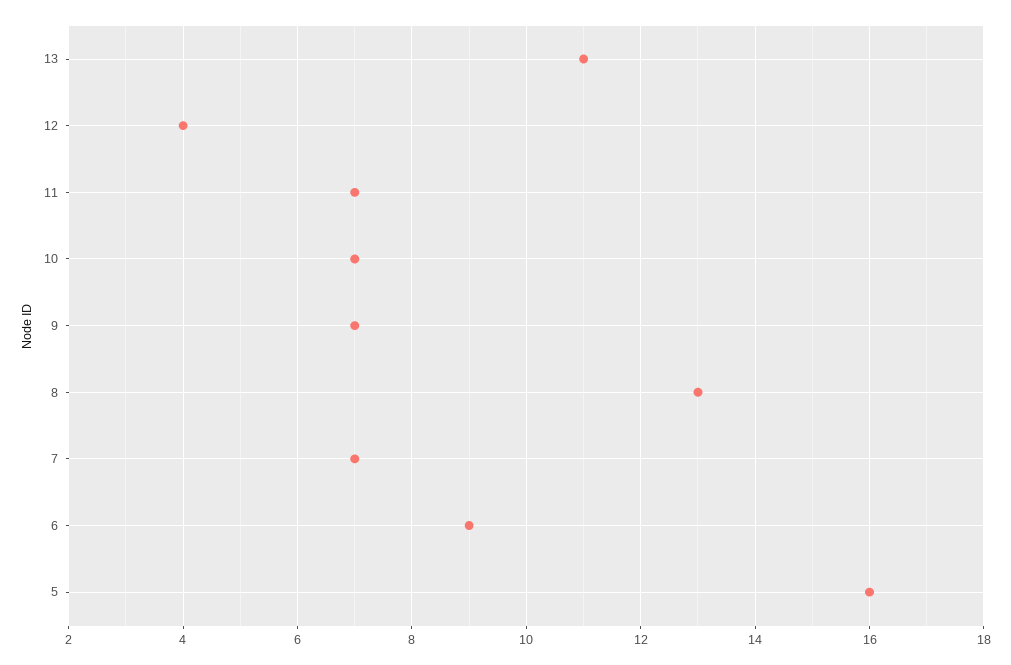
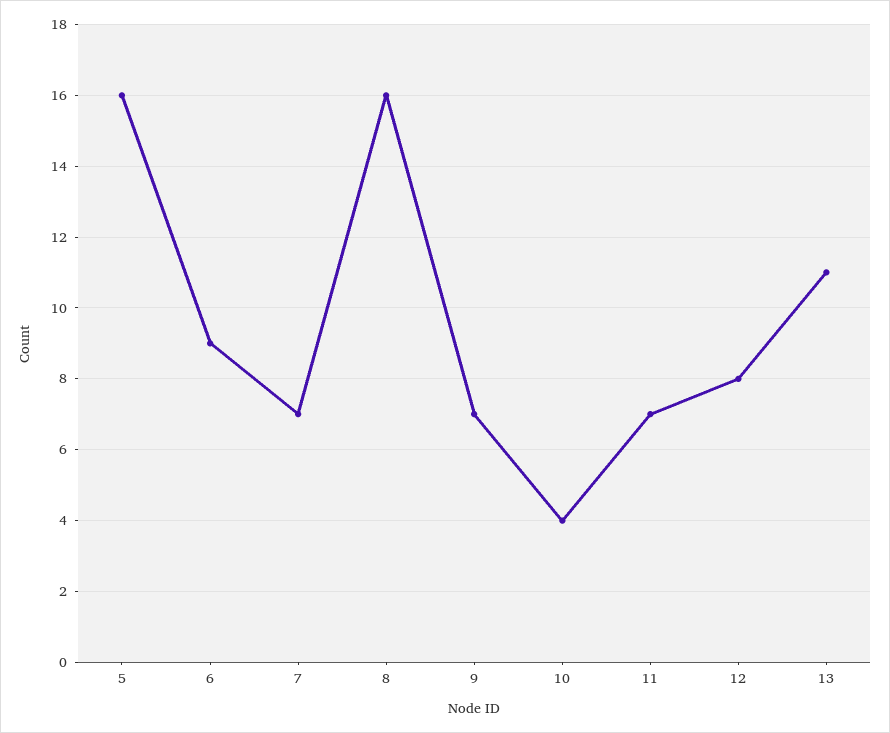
  {
    "13": 11,
-   "12": 4,
+   "12": 8,
    "11": 7,
-   "10": 7,
+   "10": 4,
    "9": 7,
-   "8": 13,
+   "8": 16,
    "7": 7,
    "6": 9,
    "5": 16
  }

